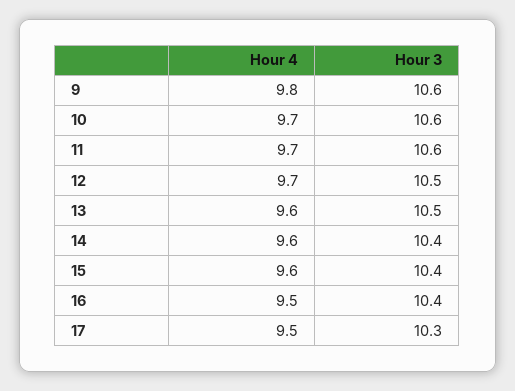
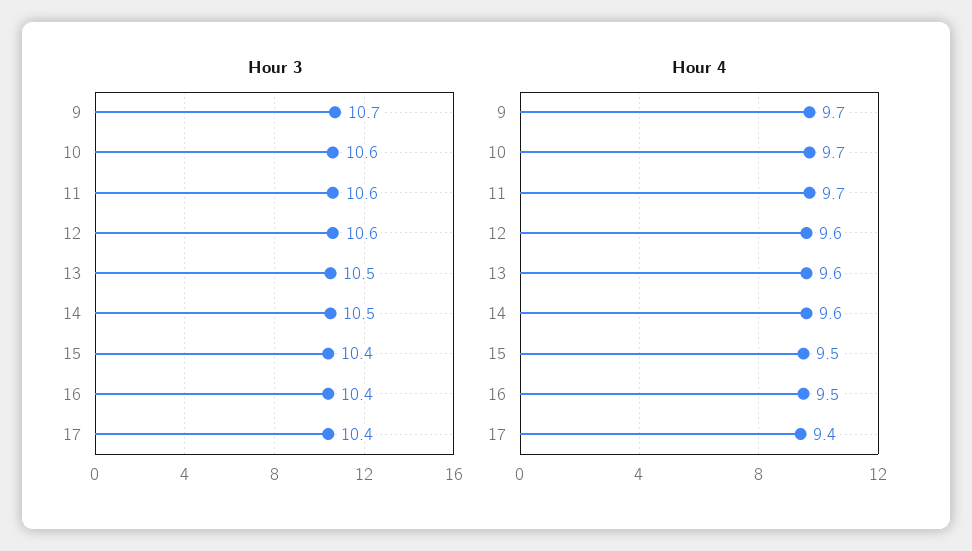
  {
    "Hour 4": {
-     "9": 9.8,
+     "9": 9.7,
      "10": 9.7,
      "11": 9.7,
-     "12": 9.7,
+     "12": 9.6,
      "13": 9.6,
      "14": 9.6,
-     "15": 9.6,
+     "15": 9.5,
      "16": 9.5,
-     "17": 9.5
+     "17": 9.4
    },
    "Hour 3": {
-     "9": 10.6,
+     "9": 10.7,
      "10": 10.6,
      "11": 10.6,
-     "12": 10.5,
+     "12": 10.6,
      "13": 10.5,
-     "14": 10.4,
+     "14": 10.5,
      "15": 10.4,
      "16": 10.4,
-     "17": 10.3
+     "17": 10.4
    }
  }

